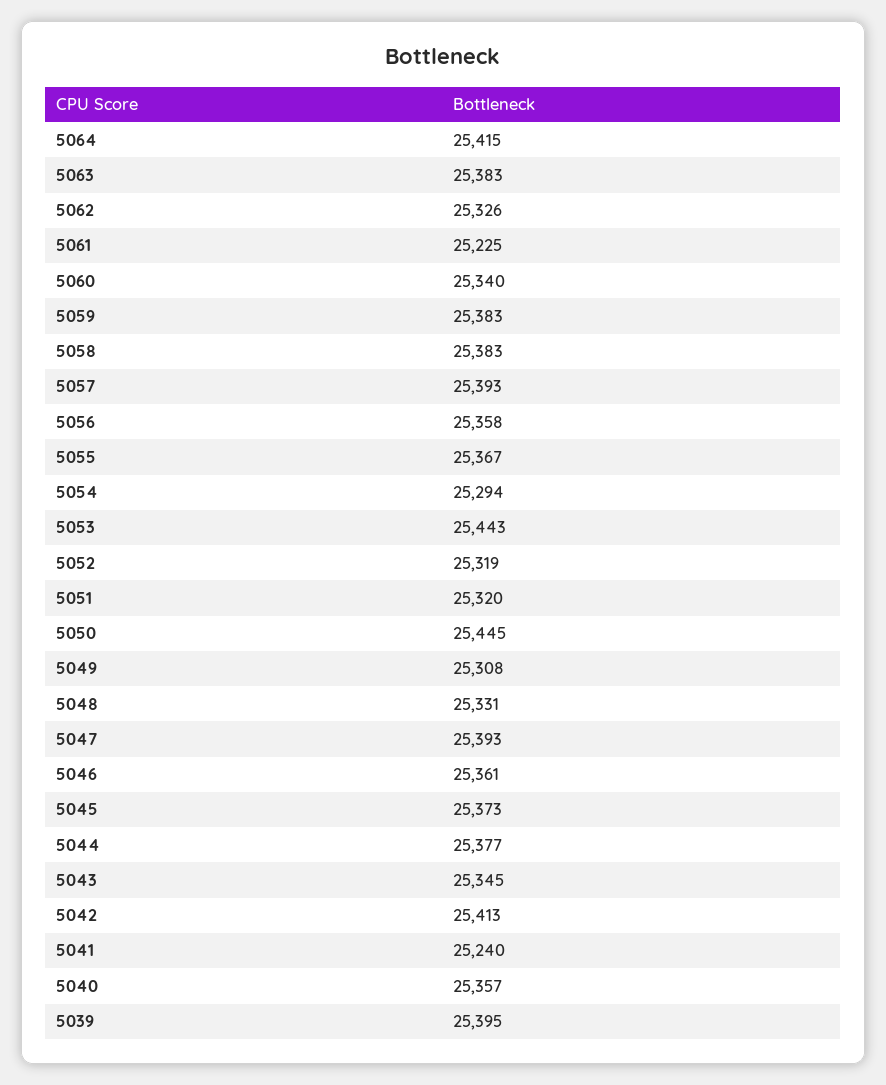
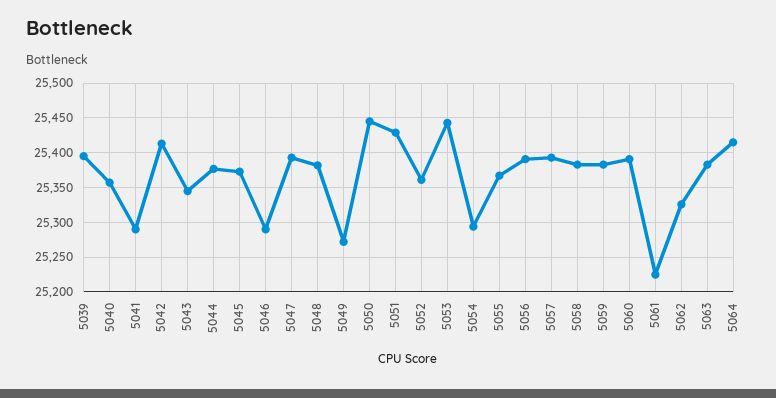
  {
    "5064": 25415,
    "5063": 25383,
    "5062": 25326,
    "5061": 25225,
-   "5060": 25340,
+   "5060": 25390,
    "5059": 25383,
    "5058": 25383,
    "5057": 25393,
-   "5056": 25358,
+   "5056": 25390,
    "5055": 25367,
    "5054": 25294,
    "5053": 25443,
-   "5052": 25319,
+   "5052": 25360,
-   "5051": 25320,
+   "5051": 25430,
    "5050": 25445,
-   "5049": 25308,
+   "5049": 25270,
-   "5048": 25331,
+   "5048": 25380,
    "5047": 25393,
-   "5046": 25361,
+   "5046": 25290,
    "5045": 25373,
    "5044": 25377,
    "5043": 25345,
    "5042": 25413,
-   "5041": 25240,
+   "5041": 25290,
    "5040": 25357,
    "5039": 25395
  }

